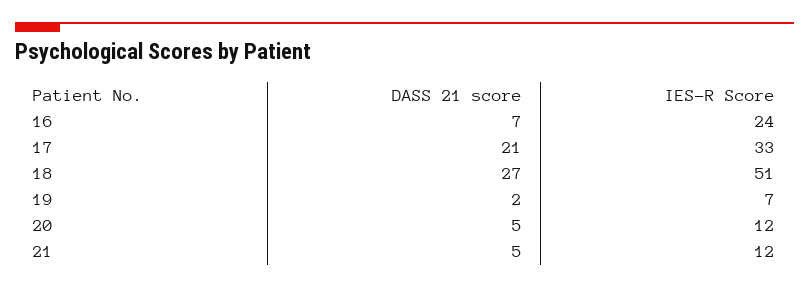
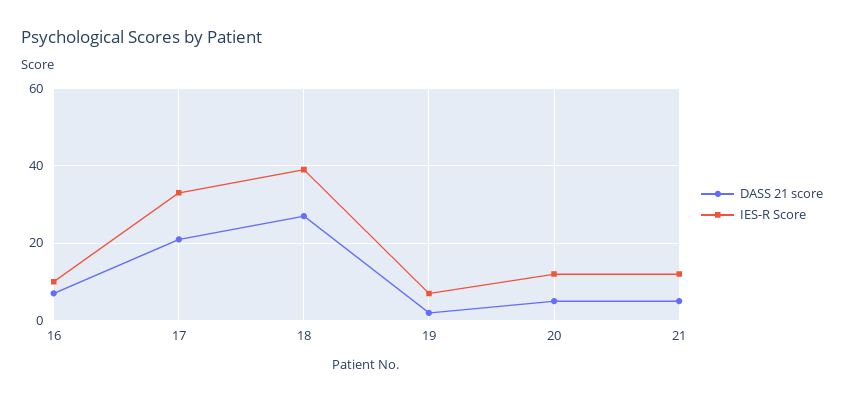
  {
    "DASS 21 score": {
      "16": 7,
      "17": 21,
      "18": 27,
      "19": 2,
      "20": 5,
      "21": 5
    },
    "IES-R Score": {
-     "16": 24,
+     "16": 10,
      "17": 33,
-     "18": 51,
+     "18": 40,
      "19": 7,
      "20": 12,
      "21": 12
    }
  }

